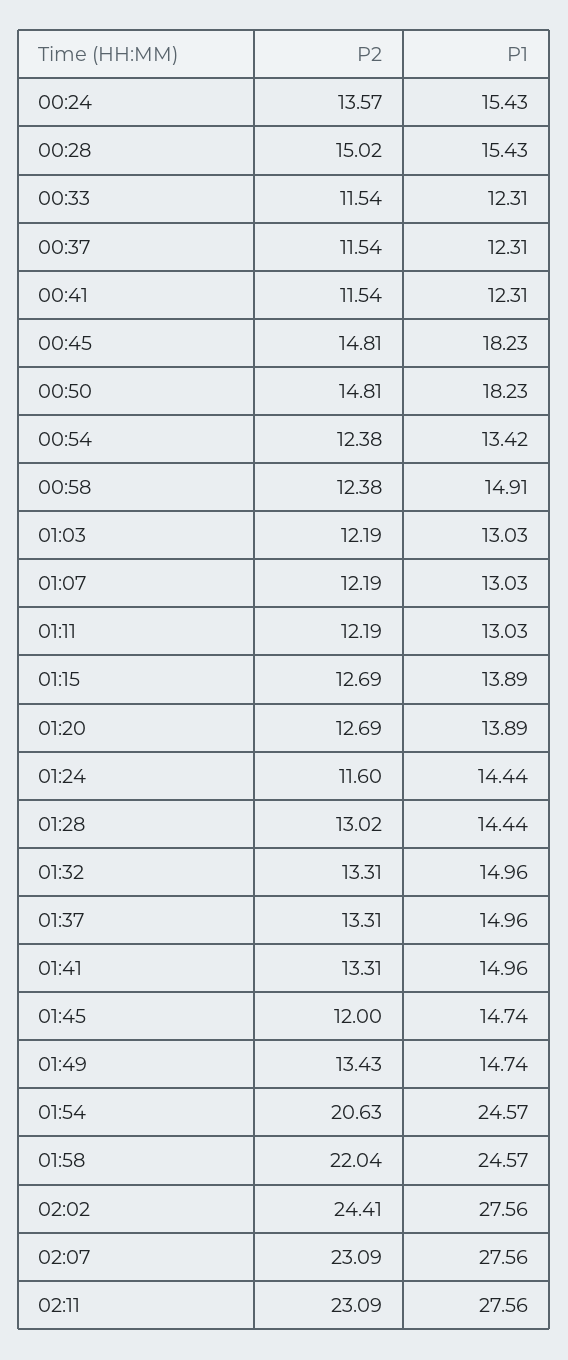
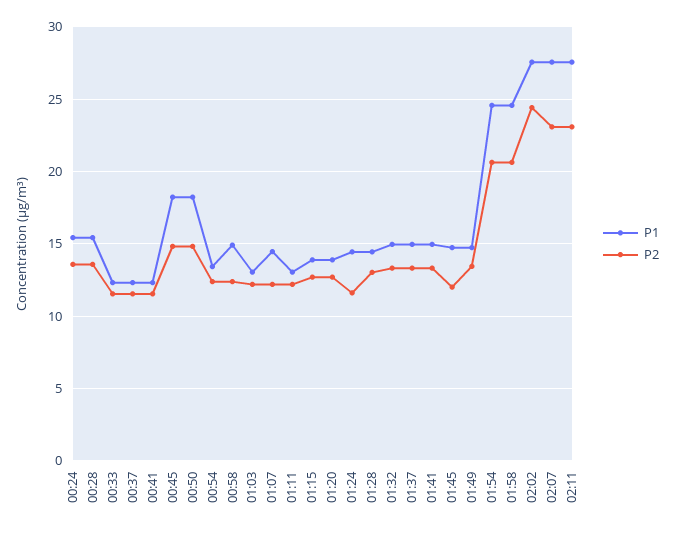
  {
    "P2": {
      "00:24": 13.57,
-     "00:28": 15.02,
+     "00:28": 13.5,
      "00:33": 11.54,
      "00:37": 11.54,
      "00:41": 11.54,
      "00:45": 14.81,
      "00:50": 14.81,
      "00:54": 12.38,
      "00:58": 12.38,
      "01:03": 12.19,
      "01:07": 12.19,
      "01:11": 12.19,
      "01:15": 12.69,
      "01:20": 12.69,
      "01:24": 11.6,
      "01:28": 13.02,
      "01:32": 13.31,
      "01:37": 13.31,
      "01:41": 13.31,
      "01:45": 12,
      "01:49": 13.43,
      "01:54": 20.63,
-     "01:58": 22.04,
+     "01:58": 20.5,
      "02:02": 24.41,
      "02:07": 23.09,
      "02:11": 23.09
    },
    "P1": {
      "00:24": 15.43,
      "00:28": 15.43,
      "00:33": 12.31,
      "00:37": 12.31,
      "00:41": 12.31,
      "00:45": 18.23,
      "00:50": 18.23,
      "00:54": 13.42,
      "00:58": 14.91,
      "01:03": 13.03,
-     "01:07": 13.03,
+     "01:07": 14.5,
      "01:11": 13.03,
      "01:15": 13.89,
      "01:20": 13.89,
      "01:24": 14.44,
      "01:28": 14.44,
      "01:32": 14.96,
      "01:37": 14.96,
      "01:41": 14.96,
      "01:45": 14.74,
      "01:49": 14.74,
      "01:54": 24.57,
      "01:58": 24.57,
      "02:02": 27.56,
      "02:07": 27.56,
      "02:11": 27.56
    }
  }

